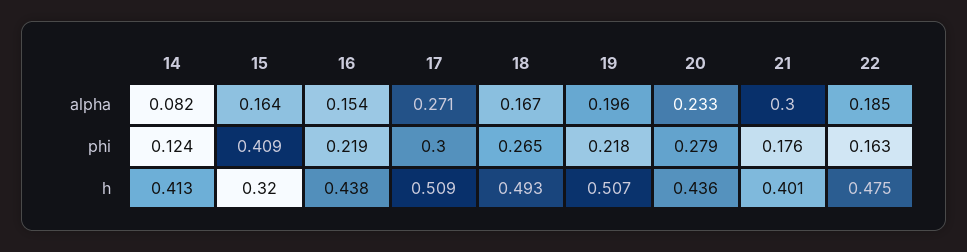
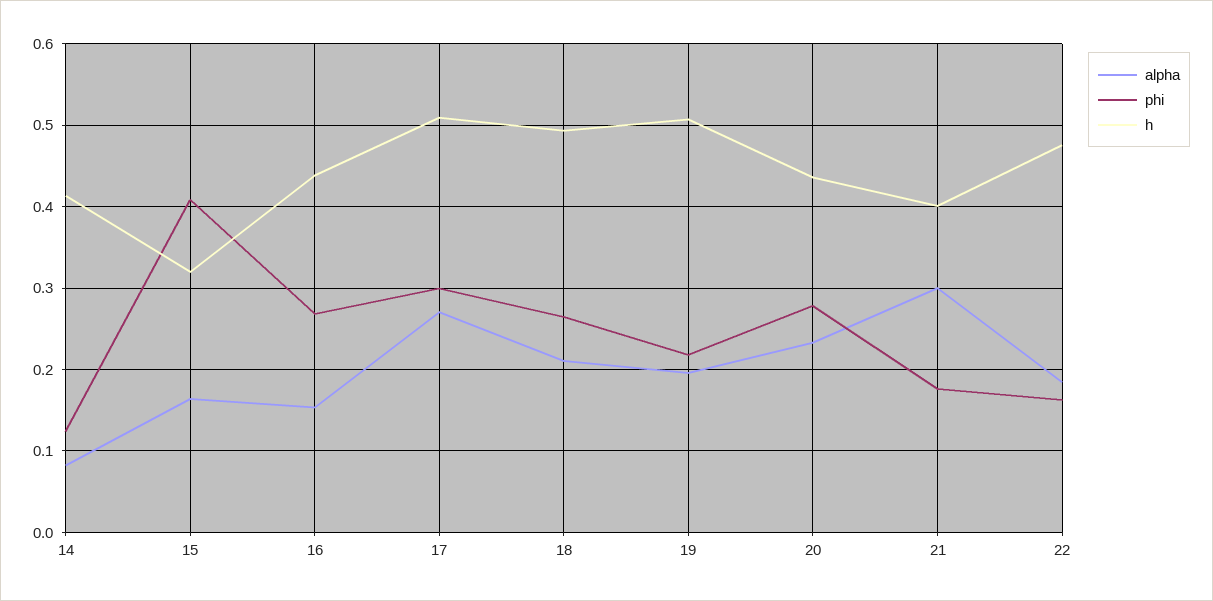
  {
    "alpha": {
      "14": 0.082,
      "15": 0.164,
      "16": 0.154,
      "17": 0.271,
-     "18": 0.167,
+     "18": 0.21,
      "19": 0.196,
      "20": 0.233,
      "21": 0.3,
      "22": 0.185
    },
    "phi": {
      "14": 0.124,
      "15": 0.409,
-     "16": 0.219,
+     "16": 0.27,
      "17": 0.3,
      "18": 0.265,
      "19": 0.218,
      "20": 0.279,
      "21": 0.176,
      "22": 0.163
    },
    "h": {
      "14": 0.413,
      "15": 0.32,
      "16": 0.438,
      "17": 0.509,
      "18": 0.493,
      "19": 0.507,
      "20": 0.436,
      "21": 0.401,
      "22": 0.475
    }
  }

